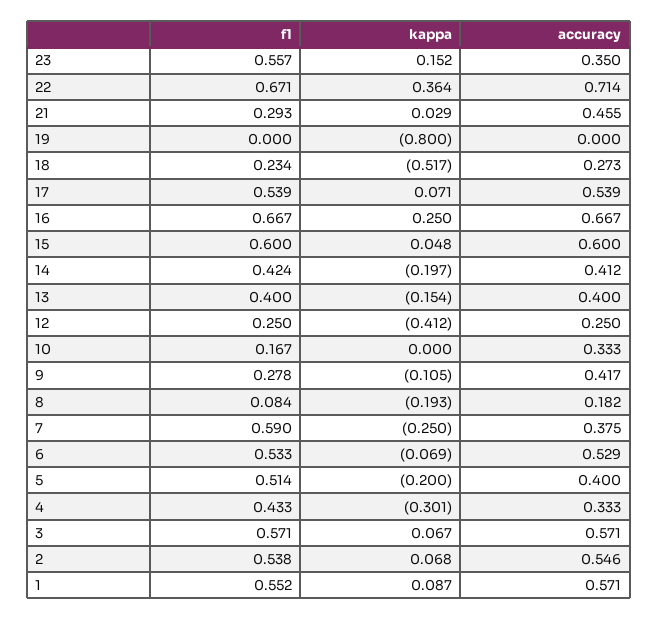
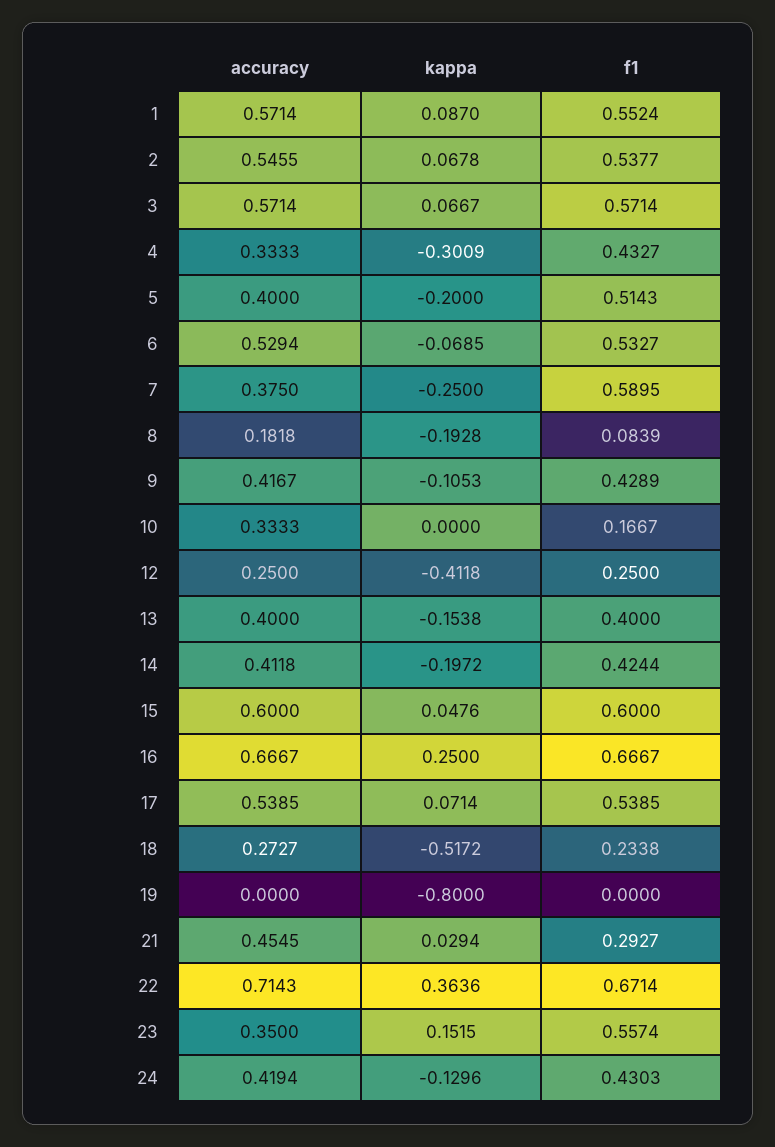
  {
    "f1": {
      "23": 0.5574,
      "22": 0.6714,
      "21": 0.2927,
      "19": 0,
      "18": 0.2338,
      "17": 0.5385,
      "16": 0.6667,
      "15": 0.6,
      "14": 0.4244,
      "13": 0.4,
      "12": 0.25,
      "10": 0.1667,
-     "9": 0.278,
+     "9": 0.4289,
      "8": 0.0839,
      "7": 0.5895,
      "6": 0.5327,
      "5": 0.5143,
      "4": 0.4327,
      "3": 0.5714,
      "2": 0.5377,
-     "1": 0.5524
+     "1": 0.5524,
+     "24": 0.4303
    },
    "kappa": {
      "23": 0.1515,
      "22": 0.3636,
      "21": 0.0294,
      "19": -0.8,
      "18": -0.5172,
      "17": 0.0714,
      "16": 0.25,
      "15": 0.0476,
      "14": -0.1972,
      "13": -0.1538,
      "12": -0.4118,
      "10": 0,
      "9": -0.1053,
      "8": -0.1928,
      "7": -0.25,
      "6": -0.0685,
      "5": -0.2,
      "4": -0.3009,
      "3": 0.0667,
      "2": 0.0678,
-     "1": 0.087
+     "1": 0.087,
+     "24": -0.1296
    },
    "accuracy": {
      "23": 0.35,
      "22": 0.7143,
      "21": 0.4545,
      "19": 0,
      "18": 0.2727,
      "17": 0.5385,
      "16": 0.6667,
      "15": 0.6,
      "14": 0.4118,
      "13": 0.4,
      "12": 0.25,
      "10": 0.3333,
      "9": 0.4167,
      "8": 0.1818,
      "7": 0.375,
      "6": 0.5294,
      "5": 0.4,
      "4": 0.3333,
      "3": 0.5714,
      "2": 0.5455,
-     "1": 0.5714
+     "1": 0.5714,
+     "24": 0.4194
    }
  }

